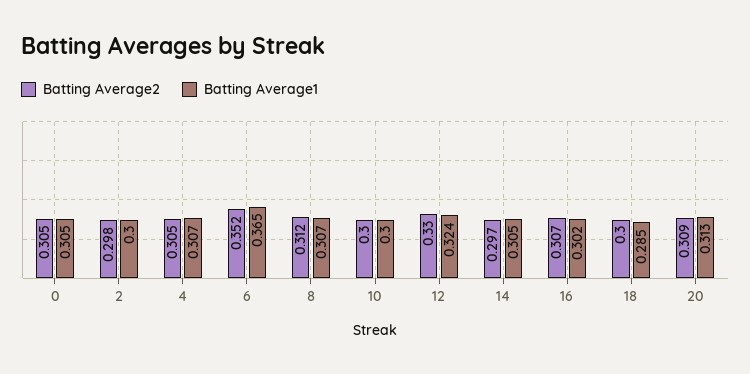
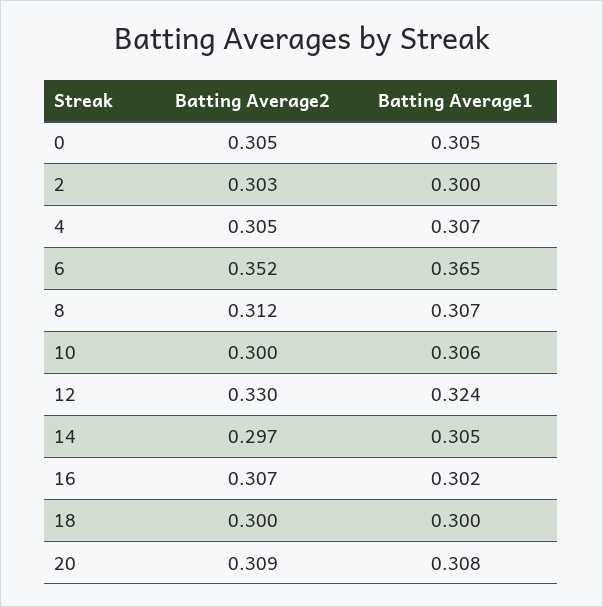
  {
    "Batting Average2": {
      "0": 0.305,
-     "2": 0.298,
+     "2": 0.303,
      "4": 0.305,
      "6": 0.352,
      "8": 0.312,
      "10": 0.3,
      "12": 0.33,
      "14": 0.297,
      "16": 0.307,
      "18": 0.3,
      "20": 0.309
    },
    "Batting Average1": {
      "0": 0.305,
      "2": 0.3,
      "4": 0.307,
      "6": 0.365,
      "8": 0.307,
-     "10": 0.3,
+     "10": 0.306,
      "12": 0.324,
      "14": 0.305,
      "16": 0.302,
-     "18": 0.285,
+     "18": 0.3,
-     "20": 0.313
+     "20": 0.308
    }
  }

